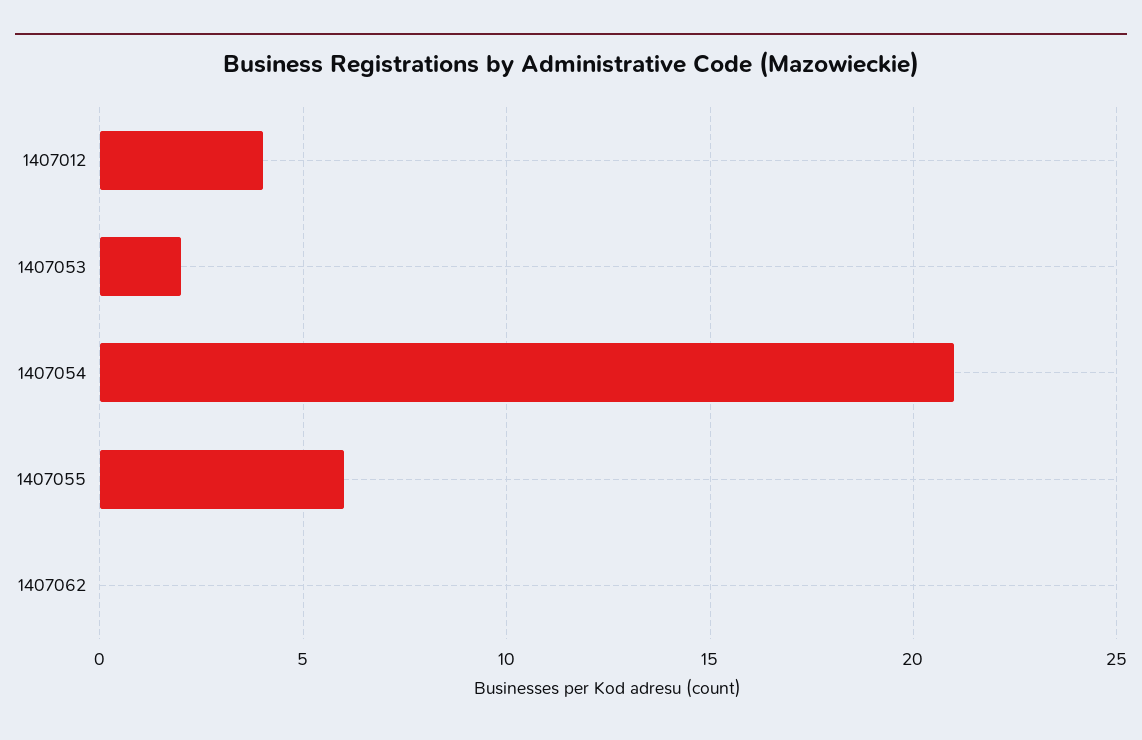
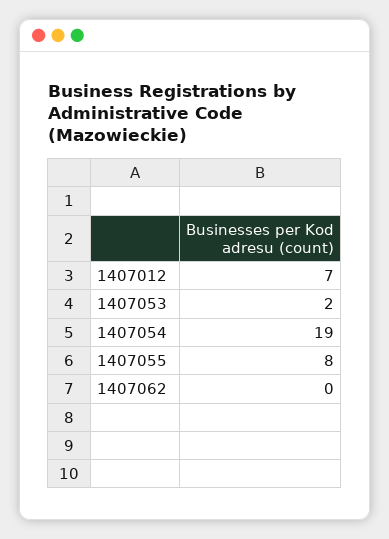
  {
-   "1407012": 4,
+   "1407012": 7,
    "1407053": 2,
-   "1407054": 21,
+   "1407054": 19,
-   "1407055": 6,
+   "1407055": 8,
    "1407062": 0
  }

